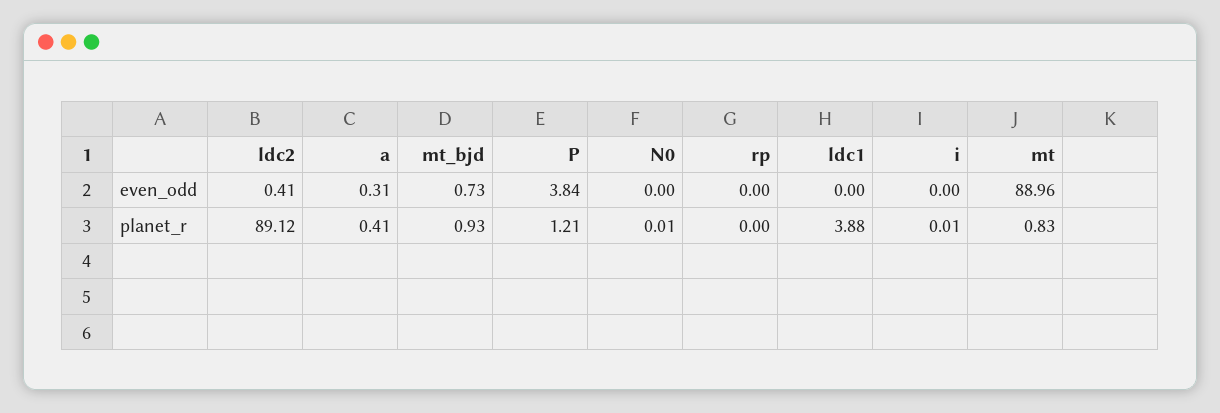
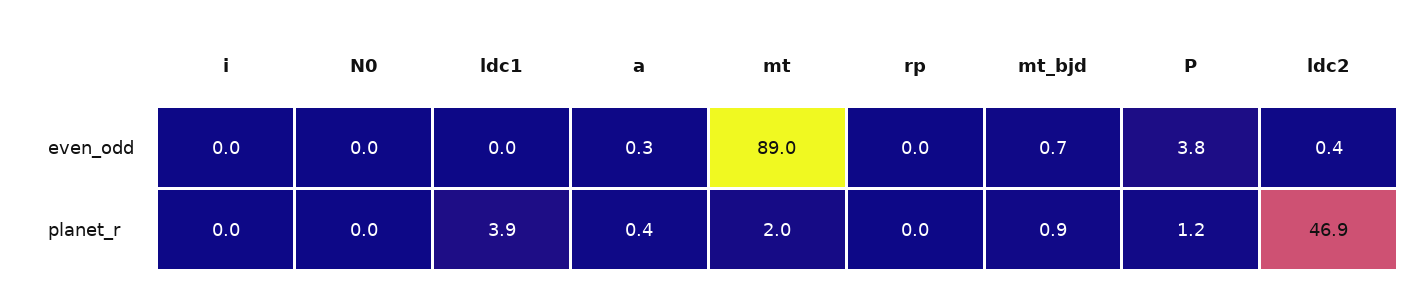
  {
    "ldc2": {
      "even_odd": 0.41,
-     "planet_r": 89.12
+     "planet_r": 46.9
    },
    "a": {
      "even_odd": 0.31,
      "planet_r": 0.41
    },
    "mt_bjd": {
      "even_odd": 0.73,
      "planet_r": 0.93
    },
    "P": {
      "even_odd": 3.84,
      "planet_r": 1.21
    },
    "N0": {
      "even_odd": 0,
      "planet_r": 0.01
    },
    "rp": {
      "even_odd": 0,
      "planet_r": 0
    },
    "ldc1": {
      "even_odd": 0,
      "planet_r": 3.88
    },
    "i": {
      "even_odd": 0,
      "planet_r": 0.01
    },
    "mt": {
      "even_odd": 88.96,
-     "planet_r": 0.83
+     "planet_r": 2
    }
  }

